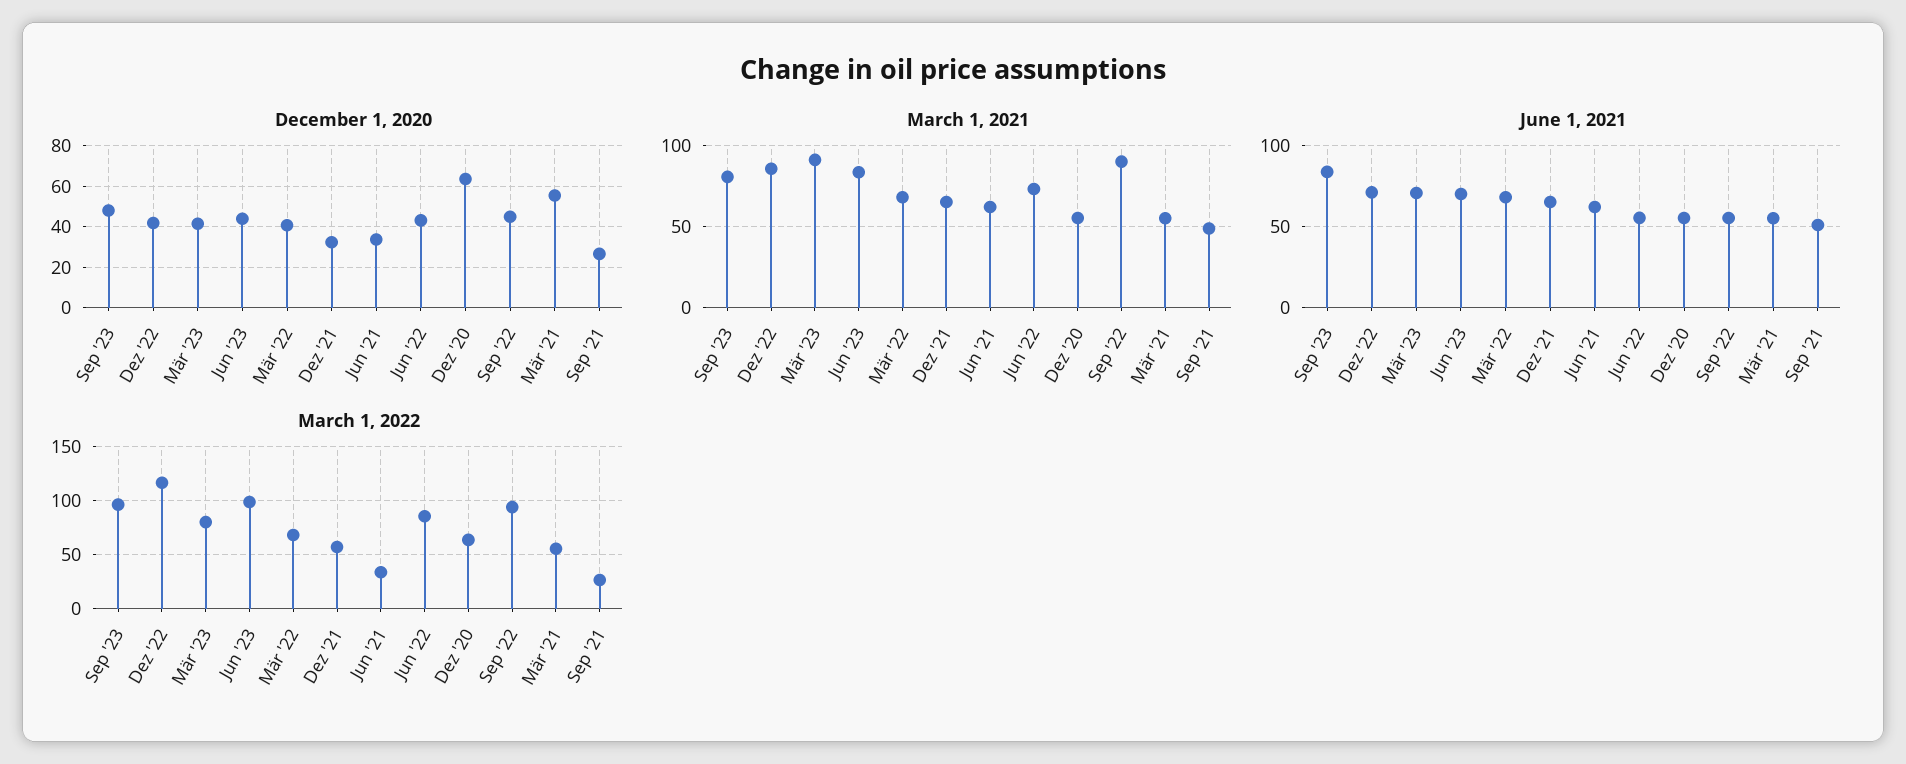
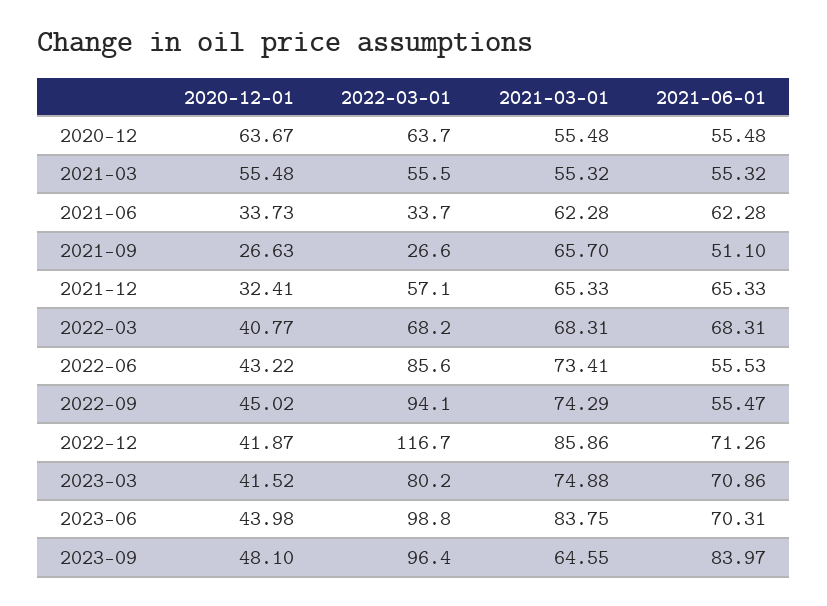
  {
    "December 1, 2020": {
      "Sep '23": 48.1,
      "Dez '22": 41.87,
      "Mär '23": 41.52,
      "Jun '23": 43.98,
      "Mär '22": 40.77,
      "Dez '21": 32.41,
      "Jun '21": 33.73,
      "Jun '22": 43.22,
      "Dez '20": 63.67,
      "Sep '22": 45.02,
      "Mär '21": 55.48,
      "Sep '21": 26.63
    },
    "March 1, 2021": {
-     "Sep '23": 80,
+     "Sep '23": 64.55,
      "Dez '22": 85.86,
-     "Mär '23": 90,
+     "Mär '23": 74.88,
      "Jun '23": 83.75,
      "Mär '22": 68.31,
      "Dez '21": 65.33,
      "Jun '21": 62.28,
      "Jun '22": 73.41,
      "Dez '20": 55.48,
-     "Sep '22": 90,
+     "Sep '22": 74.29,
      "Mär '21": 55.32,
-     "Sep '21": 50
+     "Sep '21": 65.7
    },
    "June 1, 2021": {
      "Sep '23": 83.97,
      "Dez '22": 71.26,
      "Mär '23": 70.86,
      "Jun '23": 70.31,
      "Mär '22": 68.31,
      "Dez '21": 65.33,
      "Jun '21": 62.28,
      "Jun '22": 55.53,
      "Dez '20": 55.48,
      "Sep '22": 55.47,
      "Mär '21": 55.32,
      "Sep '21": 51.1
    },
    "March 1, 2022": {
      "Sep '23": 96.4,
      "Dez '22": 116.7,
      "Mär '23": 80.2,
      "Jun '23": 98.8,
      "Mär '22": 68.2,
      "Dez '21": 57.1,
      "Jun '21": 33.7,
      "Jun '22": 85.6,
      "Dez '20": 63.7,
      "Sep '22": 94.1,
      "Mär '21": 55.5,
      "Sep '21": 26.6
    }
  }

